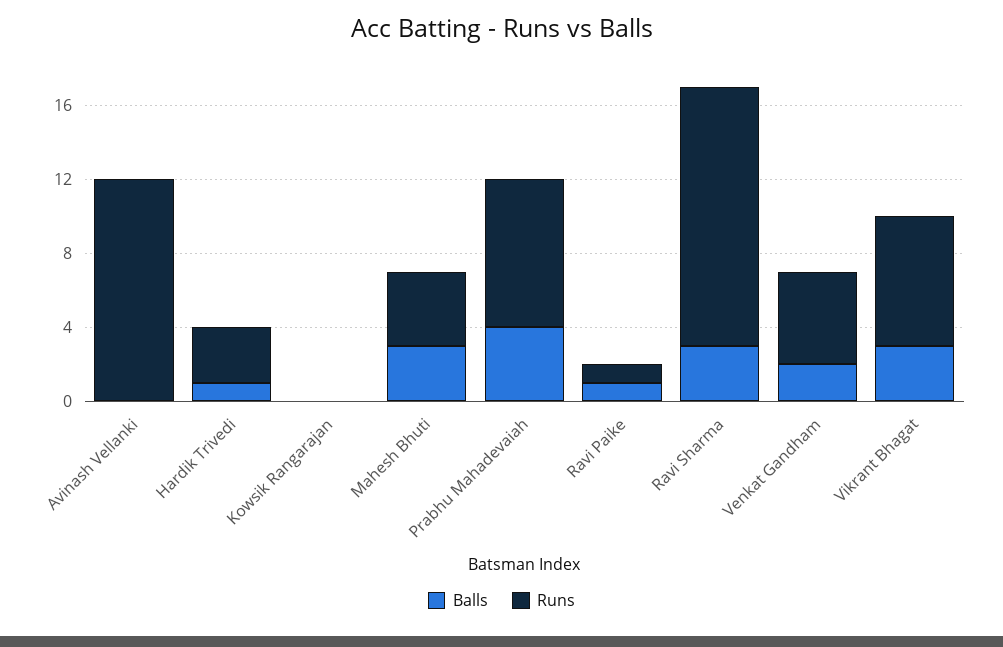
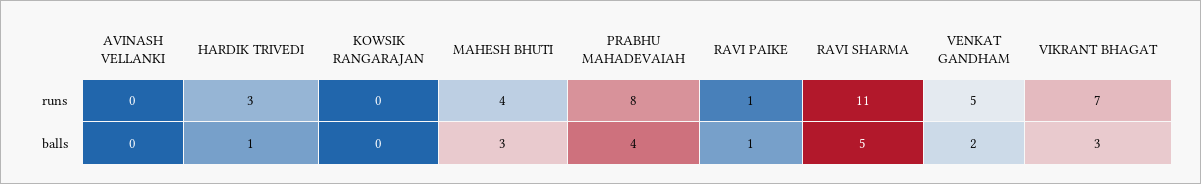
  {
    "Balls": {
      "Avinash Vellanki": 0,
      "Hardik Trivedi": 1,
      "Kowsik Rangarajan": 0,
      "Mahesh Bhuti": 3,
      "Prabhu Mahadevaiah": 4,
      "Ravi Paike": 1,
-     "Ravi Sharma": 3,
+     "Ravi Sharma": 5,
      "Venkat Gandham": 2,
      "Vikrant Bhagat": 3
    },
    "Runs": {
-     "Avinash Vellanki": 12,
+     "Avinash Vellanki": 0,
      "Hardik Trivedi": 3,
      "Kowsik Rangarajan": 0,
      "Mahesh Bhuti": 4,
      "Prabhu Mahadevaiah": 8,
      "Ravi Paike": 1,
-     "Ravi Sharma": 14,
+     "Ravi Sharma": 11,
      "Venkat Gandham": 5,
      "Vikrant Bhagat": 7
    }
  }

